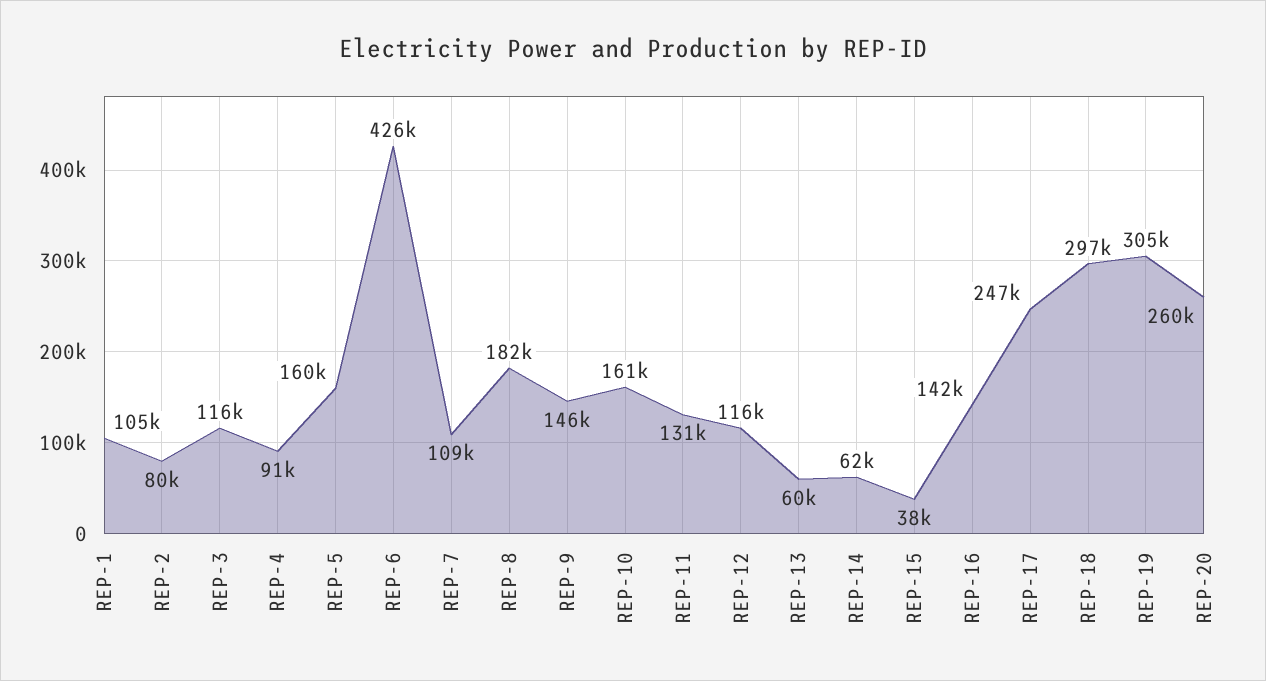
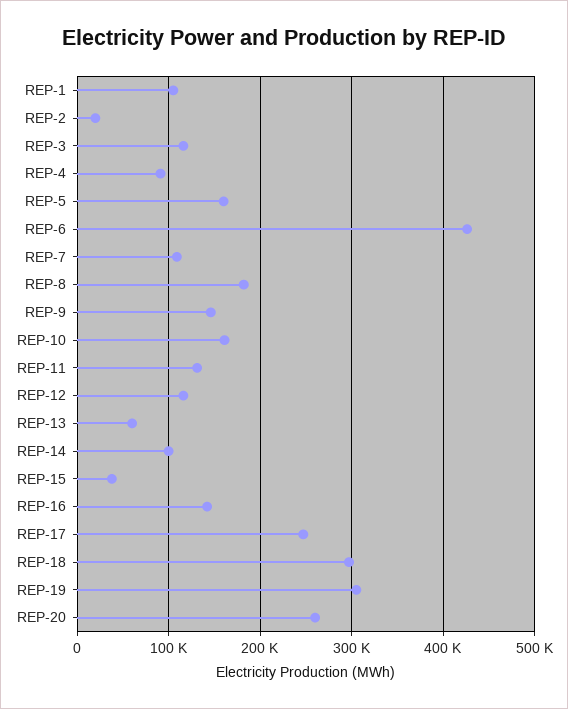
  {
    "REP-1": 105000,
-   "REP-2": 80000,
+   "REP-2": 20000,
    "REP-3": 116000,
    "REP-4": 91000,
    "REP-5": 160000,
    "REP-6": 426000,
    "REP-7": 109000,
    "REP-8": 182000,
    "REP-9": 146000,
    "REP-10": 161000,
    "REP-11": 131000,
    "REP-12": 116000,
    "REP-13": 60000,
-   "REP-14": 62000,
+   "REP-14": 100000,
    "REP-15": 38000,
    "REP-16": 142000,
    "REP-17": 247000,
    "REP-18": 297000,
    "REP-19": 305000,
    "REP-20": 260000
  }

